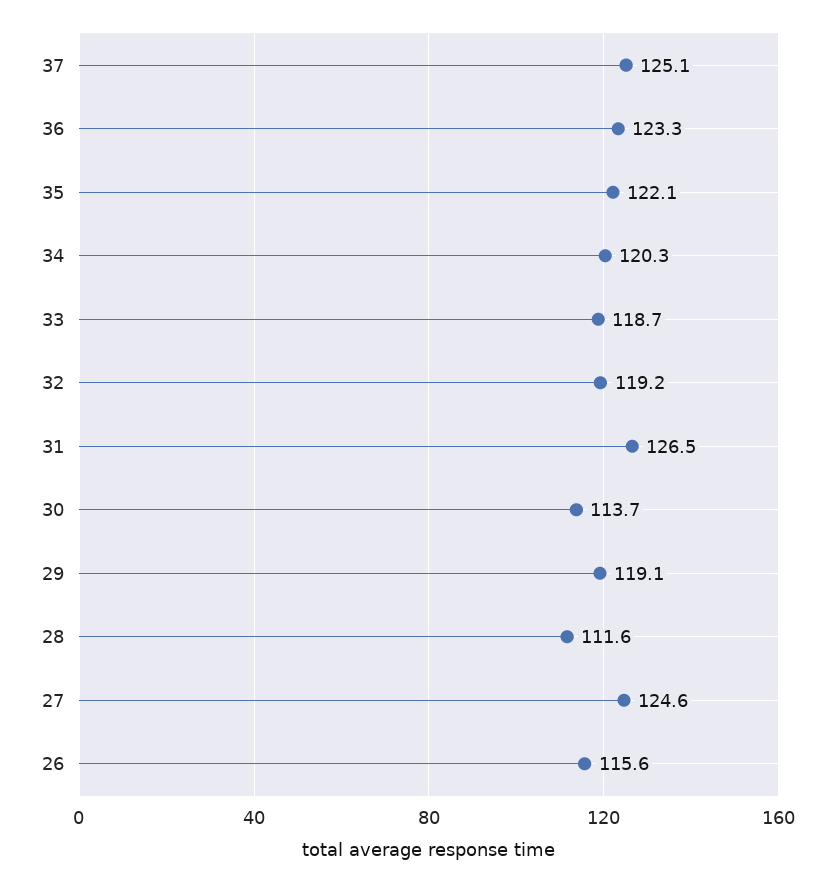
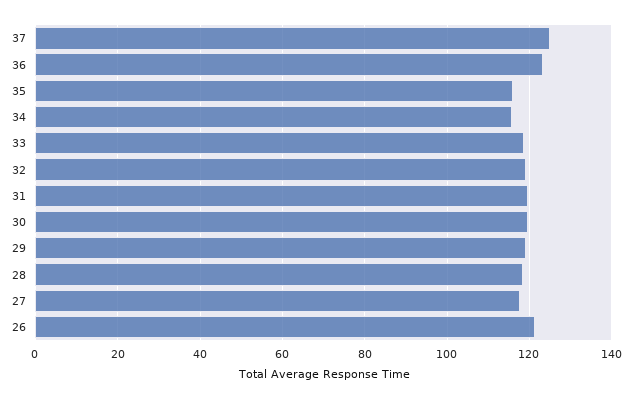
  {
    "37": 125.1,
    "36": 123.3,
-   "35": 122.1,
+   "35": 116,
-   "34": 120.3,
+   "34": 116,
    "33": 118.7,
    "32": 119.2,
-   "31": 126.5,
+   "31": 120,
-   "30": 113.7,
+   "30": 120,
    "29": 119.1,
-   "28": 111.6,
+   "28": 118,
-   "27": 124.6,
+   "27": 118,
-   "26": 115.6
+   "26": 122
  }

